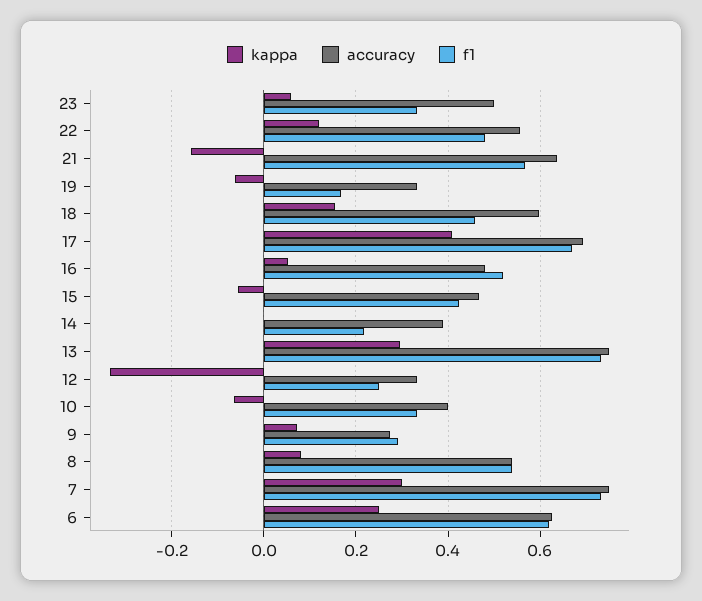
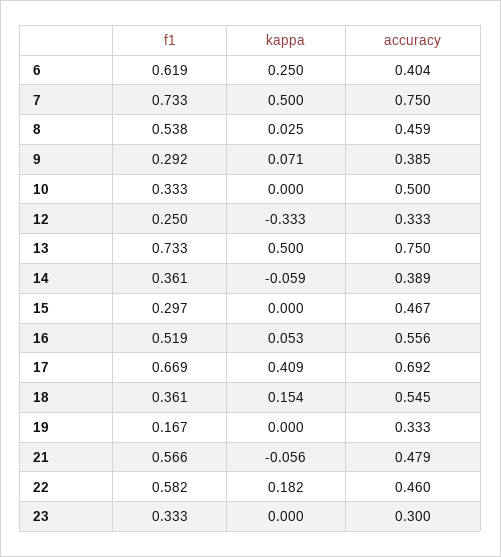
  {
    "kappa": {
-     "23": 0.06,
+     "23": 0,
-     "22": 0.12,
+     "22": 0.182,
-     "21": -0.16,
+     "21": -0.056,
-     "19": -0.06,
+     "19": 0,
      "18": 0.154,
      "17": 0.409,
      "16": 0.053,
-     "15": -0.06,
+     "15": 0,
-     "14": 0,
+     "14": -0.059,
-     "13": 0.3,
+     "13": 0.5,
      "12": -0.333,
-     "10": -0.06,
+     "10": 0,
      "9": 0.071,
-     "8": 0.08,
+     "8": 0.025,
-     "7": 0.3,
+     "7": 0.5,
      "6": 0.25
    },
    "accuracy": {
-     "23": 0.5,
+     "23": 0.3,
-     "22": 0.56,
+     "22": 0.46,
-     "21": 0.64,
+     "21": 0.479,
      "19": 0.333,
-     "18": 0.6,
+     "18": 0.545,
      "17": 0.692,
-     "16": 0.48,
+     "16": 0.556,
      "15": 0.467,
      "14": 0.389,
      "13": 0.75,
      "12": 0.333,
-     "10": 0.4,
+     "10": 0.5,
-     "9": 0.28,
+     "9": 0.385,
-     "8": 0.54,
+     "8": 0.459,
      "7": 0.75,
-     "6": 0.62
+     "6": 0.404
    },
    "f1": {
      "23": 0.333,
-     "22": 0.48,
+     "22": 0.582,
      "21": 0.566,
      "19": 0.167,
-     "18": 0.46,
+     "18": 0.361,
      "17": 0.669,
      "16": 0.519,
-     "15": 0.42,
+     "15": 0.297,
-     "14": 0.22,
+     "14": 0.361,
      "13": 0.733,
      "12": 0.25,
      "10": 0.333,
      "9": 0.292,
      "8": 0.538,
      "7": 0.733,
      "6": 0.619
    }
  }

